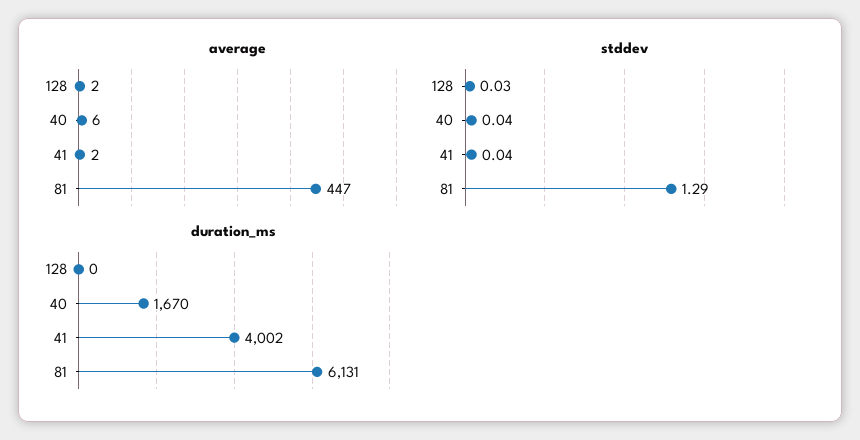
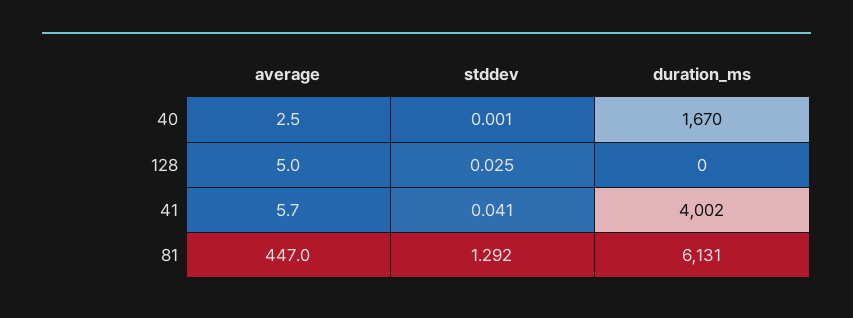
  {
    "average": {
-     "128": 2,
+     "128": 5,
-     "40": 6,
+     "40": 2.5,
-     "41": 2,
+     "41": 5.7,
      "81": 447
    },
    "stddev": {
      "128": 0.025,
-     "40": 0.04,
+     "40": 0.001,
      "41": 0.041,
      "81": 1.292
    },
    "duration_ms": {
      "128": 0,
      "40": 1670,
      "41": 4002,
      "81": 6131
    }
  }

